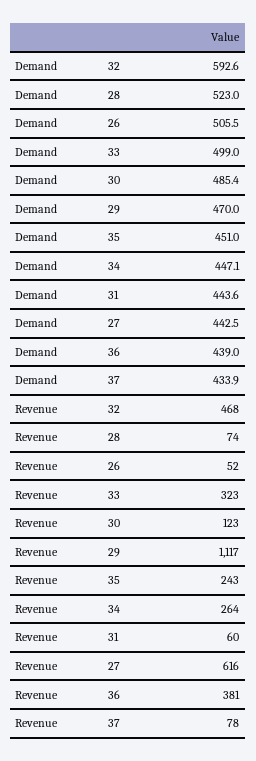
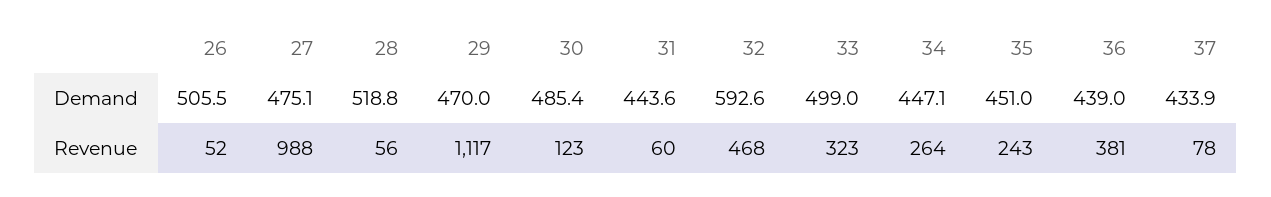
  {
    "Demand": {
      "32": 592.6,
-     "28": 523,
+     "28": 518.8,
      "26": 505.5,
      "33": 499,
      "30": 485.4,
      "29": 470,
      "35": 451,
      "34": 447.1,
      "31": 443.6,
-     "27": 442.5,
+     "27": 475.1,
      "36": 439,
      "37": 433.9
    },
    "Revenue": {
      "32": 468,
-     "28": 74,
+     "28": 56,
      "26": 52,
      "33": 323,
      "30": 123,
      "29": 1117,
      "35": 243,
      "34": 264,
      "31": 60,
-     "27": 616,
+     "27": 988,
      "36": 381,
      "37": 78
    }
  }

